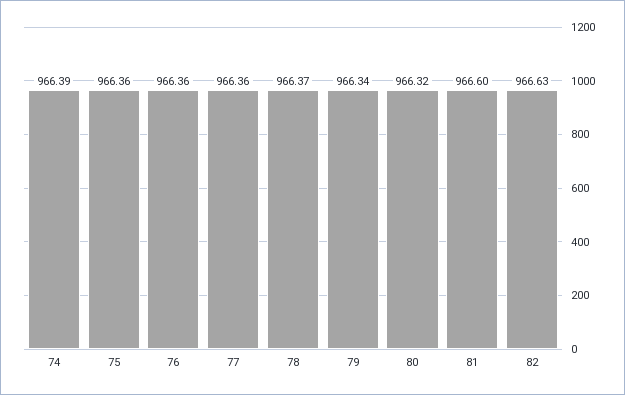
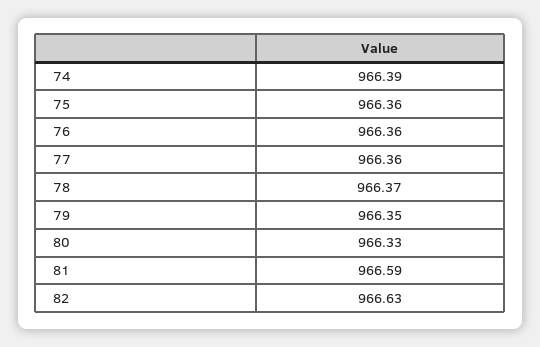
  {
    "74": 966.39,
    "75": 966.36,
    "76": 966.36,
    "77": 966.36,
    "78": 966.37,
-   "79": 966.34,
+   "79": 966.35,
-   "80": 966.32,
+   "80": 966.33,
-   "81": 966.6,
+   "81": 966.59,
    "82": 966.63
  }

